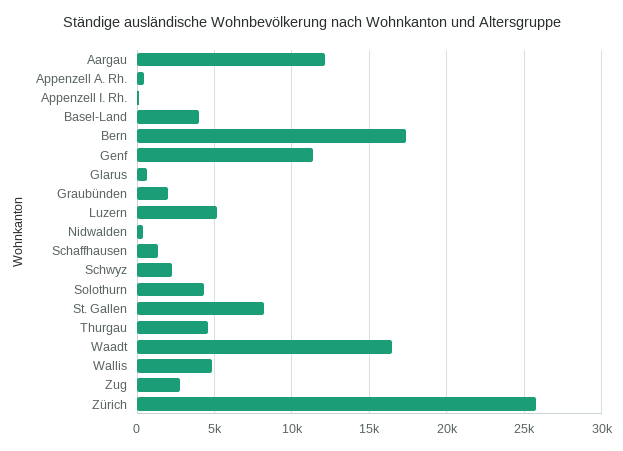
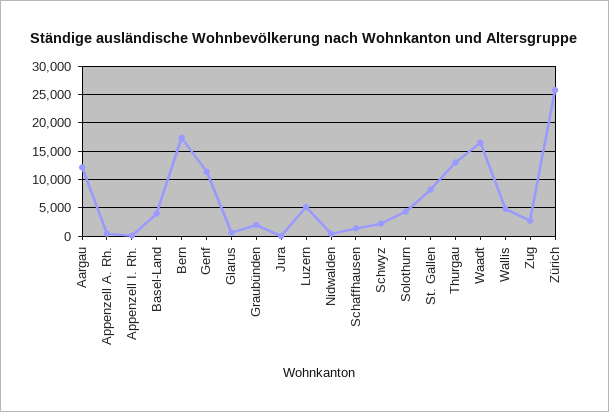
  {
    "Aargau": 12000,
    "Appenzell A. Rh.": 500,
    "Appenzell I. Rh.": 0,
    "Basel-Land": 4000,
    "Bern": 17500,
    "Genf": 11500,
    "Glarus": 500,
    "Graubünden": 2000,
    "Luzern": 5000,
    "Nidwalden": 500,
    "Schaffhausen": 1500,
    "Schwyz": 2000,
    "Solothurn": 4500,
    "St. Gallen": 8000,
-   "Thurgau": 4500,
+   "Thurgau": 12500,
    "Waadt": 16500,
    "Wallis": 5000,
    "Zug": 2500,
-   "Zürich": 26000
+   "Zürich": 26000,
+   "Jura": 0
  }

